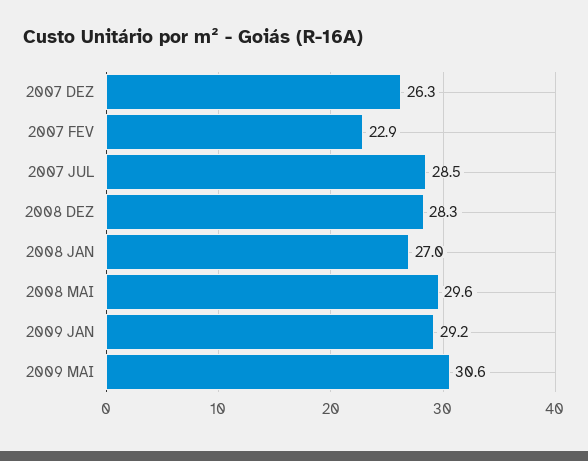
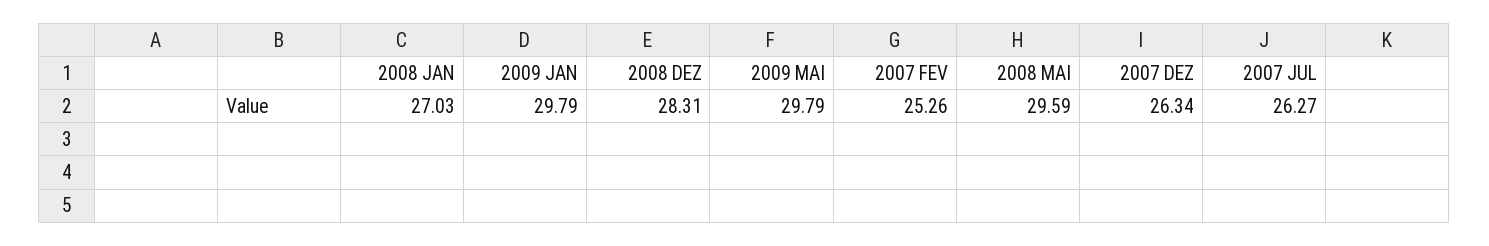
  {
    "2007 DEZ": 26.34,
-   "2007 FEV": 22.9,
+   "2007 FEV": 25.26,
-   "2007 JUL": 28.5,
+   "2007 JUL": 26.27,
    "2008 DEZ": 28.31,
    "2008 JAN": 27.03,
    "2008 MAI": 29.59,
-   "2009 JAN": 29.2,
+   "2009 JAN": 29.79,
-   "2009 MAI": 30.6
+   "2009 MAI": 29.79
  }

